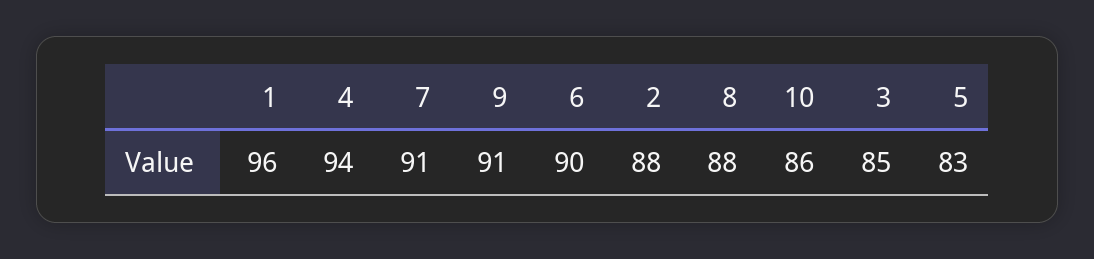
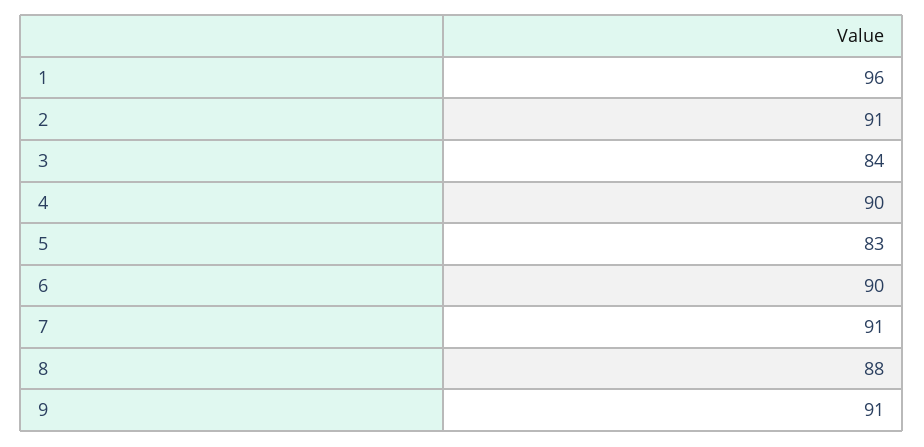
  {
    "1": 96,
-   "4": 94,
+   "4": 90,
    "7": 91,
    "9": 91,
    "6": 90,
-   "2": 88,
+   "2": 91,
    "8": 88,
-   "10": 86,
-   "3": 85,
+   "3": 84,
    "5": 83
  }

